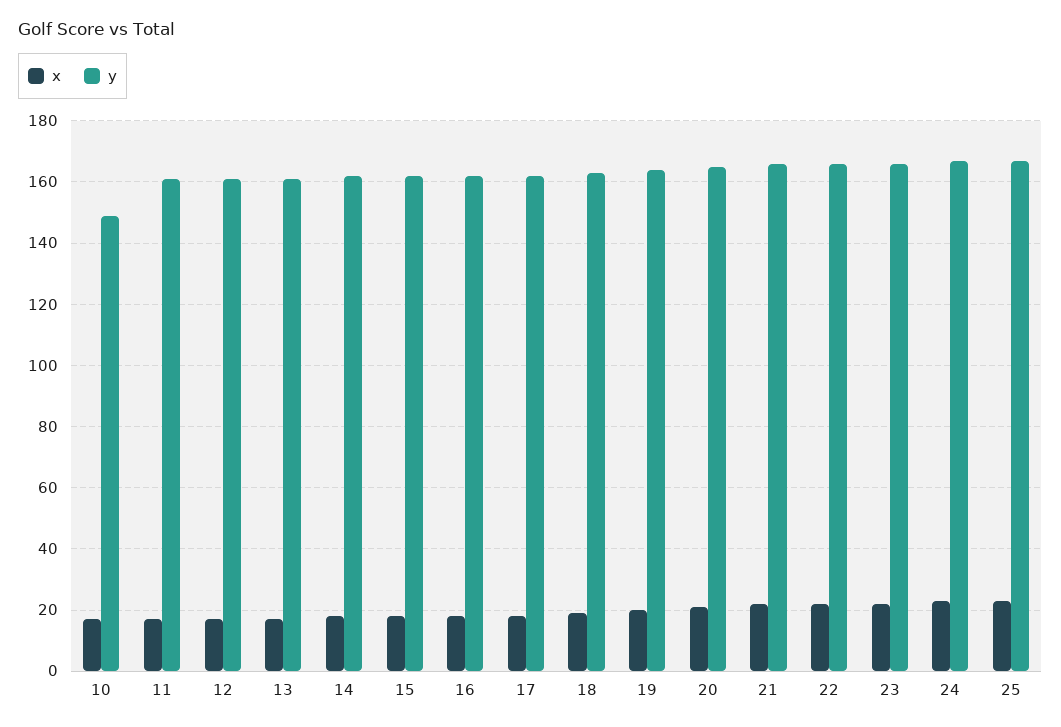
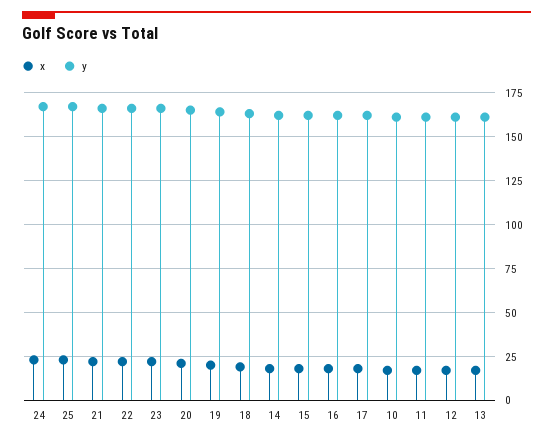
  {
    "x": {
      "10": 15,
      "11": 15,
      "12": 15,
      "13": 15,
      "14": 20,
      "15": 20,
      "16": 20,
      "17": 20,
      "18": 20,
      "19": 20,
      "20": 20,
      "21": 20,
      "22": 20,
      "23": 20,
      "24": 25,
      "25": 25
    },
    "y": {
-     "10": 150,
+     "10": 160,
      "11": 160,
      "12": 160,
      "13": 160,
      "14": 160,
      "15": 160,
      "16": 160,
      "17": 160,
      "18": 165,
      "19": 165,
      "20": 165,
      "21": 165,
      "22": 165,
      "23": 165,
      "24": 165,
      "25": 165
    }
  }

